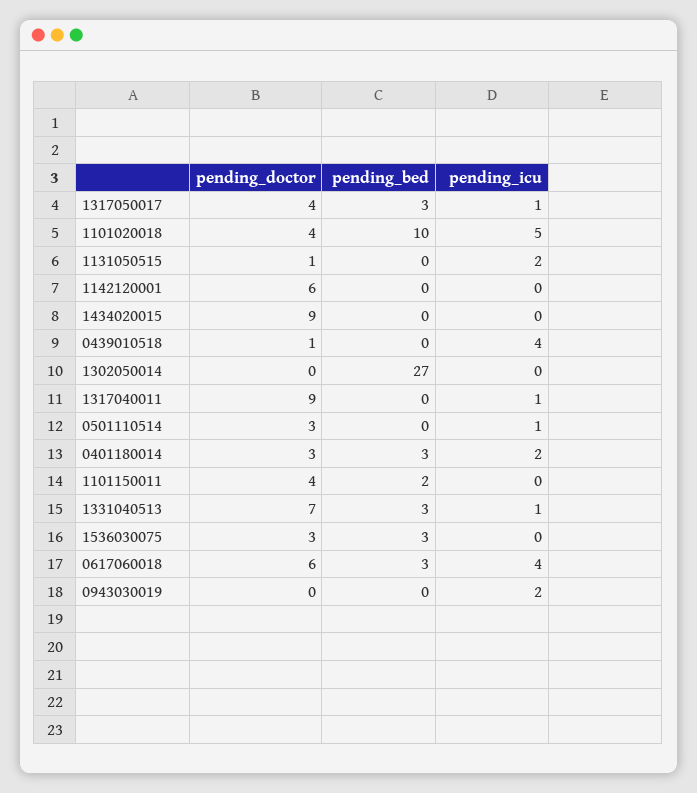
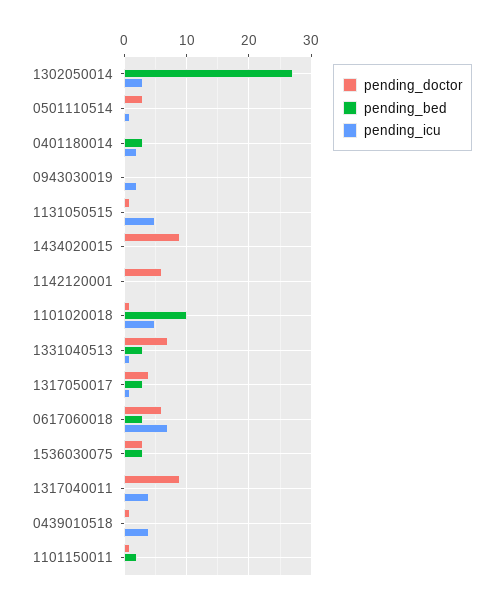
  {
    "pending_doctor": {
      "1317050017": 4,
-     "1101020018": 4,
+     "1101020018": 1,
      "1131050515": 1,
      "1142120001": 6,
      "1434020015": 9,
      "0439010518": 1,
      "1302050014": 0,
      "1317040011": 9,
      "0501110514": 3,
-     "0401180014": 3,
+     "0401180014": 0,
-     "1101150011": 4,
+     "1101150011": 1,
      "1331040513": 7,
      "1536030075": 3,
      "0617060018": 6,
      "0943030019": 0
    },
    "pending_bed": {
      "1317050017": 3,
      "1101020018": 10,
      "1131050515": 0,
      "1142120001": 0,
      "1434020015": 0,
      "0439010518": 0,
      "1302050014": 27,
      "1317040011": 0,
      "0501110514": 0,
      "0401180014": 3,
      "1101150011": 2,
      "1331040513": 3,
      "1536030075": 3,
      "0617060018": 3,
      "0943030019": 0
    },
    "pending_icu": {
      "1317050017": 1,
      "1101020018": 5,
-     "1131050515": 2,
+     "1131050515": 5,
      "1142120001": 0,
      "1434020015": 0,
      "0439010518": 4,
-     "1302050014": 0,
+     "1302050014": 3,
-     "1317040011": 1,
+     "1317040011": 4,
      "0501110514": 1,
      "0401180014": 2,
      "1101150011": 0,
      "1331040513": 1,
      "1536030075": 0,
-     "0617060018": 4,
+     "0617060018": 7,
      "0943030019": 2
    }
  }

